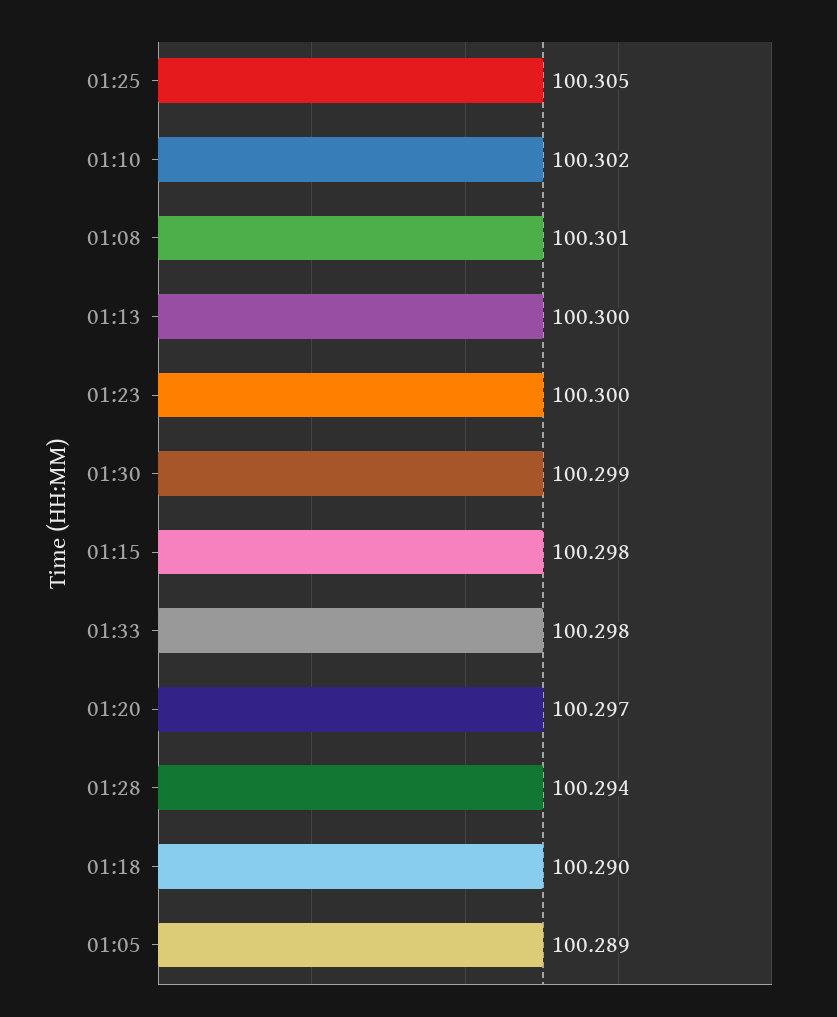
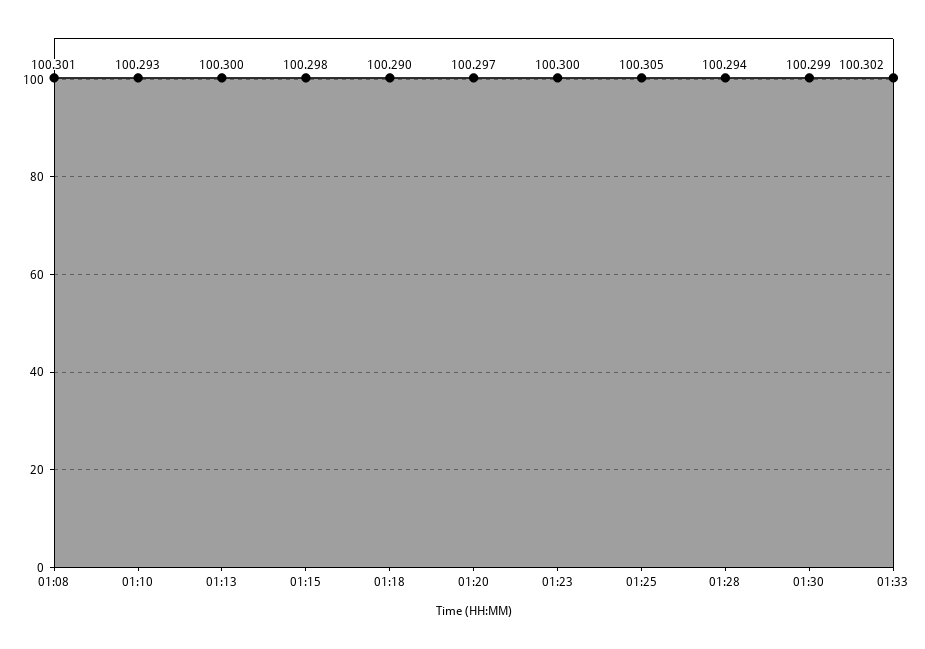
  {
    "01:25": 100.305,
-   "01:10": 100.302,
+   "01:10": 100.293,
    "01:08": 100.301,
    "01:13": 100.3,
    "01:23": 100.3,
    "01:30": 100.299,
    "01:15": 100.298,
-   "01:33": 100.298,
+   "01:33": 100.302,
    "01:20": 100.297,
    "01:28": 100.294,
-   "01:18": 100.29,
+   "01:18": 100.29
-   "01:05": 100.289
  }

